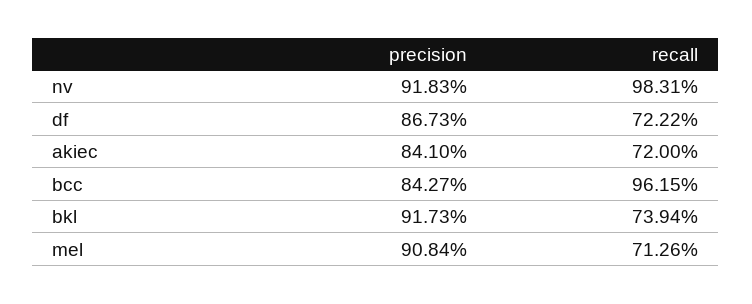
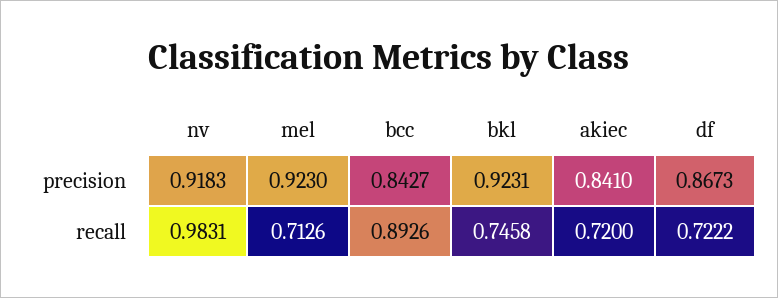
  {
    "precision": {
      "nv": 0.9183,
      "df": 0.8673,
      "akiec": 0.841,
      "bcc": 0.8427,
-     "bkl": 0.9173,
+     "bkl": 0.9231,
-     "mel": 0.9084
+     "mel": 0.923
    },
    "recall": {
      "nv": 0.9831,
      "df": 0.7222,
      "akiec": 0.72,
-     "bcc": 0.9615,
+     "bcc": 0.8926,
-     "bkl": 0.7394,
+     "bkl": 0.7458,
      "mel": 0.7126
    }
  }

